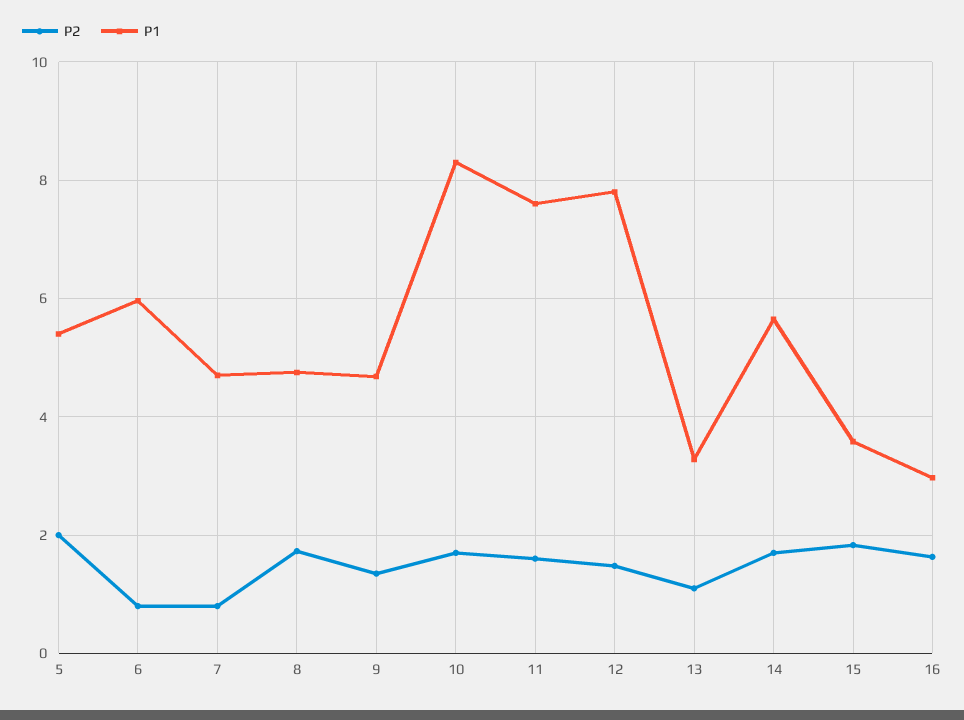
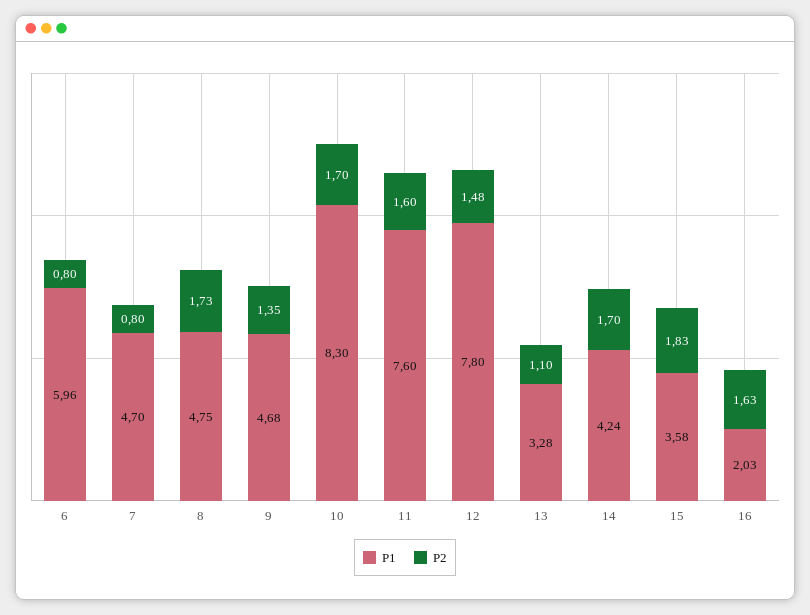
  {
    "P2": {
-     "5": 2,
      "6": 0.8,
      "7": 0.8,
      "8": 1.73,
      "9": 1.35,
      "10": 1.7,
      "11": 1.6,
      "12": 1.48,
      "13": 1.1,
      "14": 1.7,
      "15": 1.83,
      "16": 1.63
    },
    "P1": {
-     "5": 5.4,
      "6": 5.96,
      "7": 4.7,
      "8": 4.75,
      "9": 4.68,
      "10": 8.3,
      "11": 7.6,
      "12": 7.8,
      "13": 3.28,
-     "14": 5.6,
+     "14": 4.24,
      "15": 3.58,
-     "16": 3
+     "16": 2.03
    }
  }

